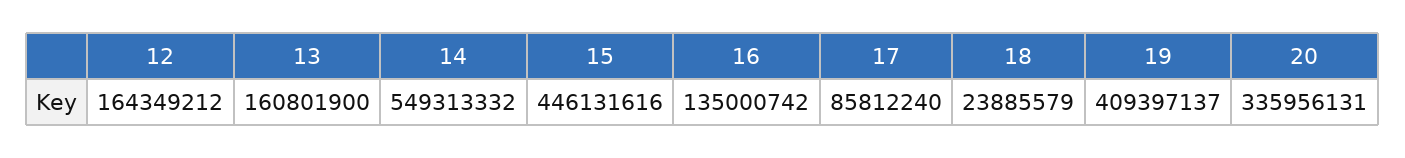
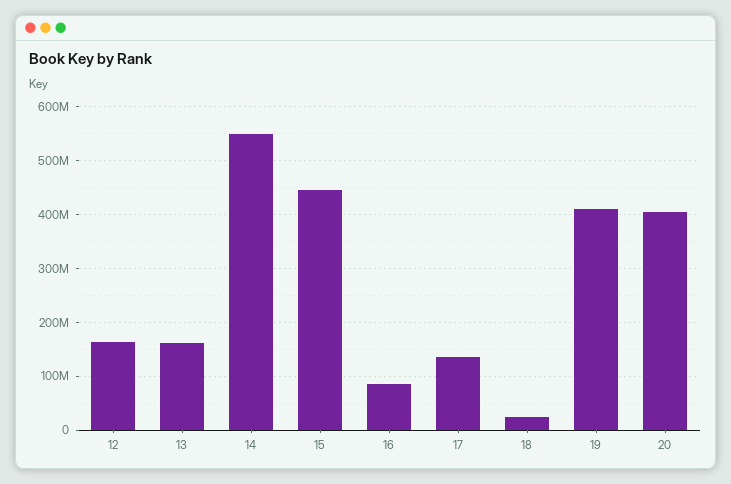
  {
    "12": 164349212,
    "13": 160801900,
    "14": 549313332,
    "15": 446131616,
-   "16": 135000742,
+   "16": 80000000,
-   "17": 85812240,
+   "17": 140000000,
    "18": 23885579,
    "19": 409397137,
-   "20": 335956131
+   "20": 400000000
  }

